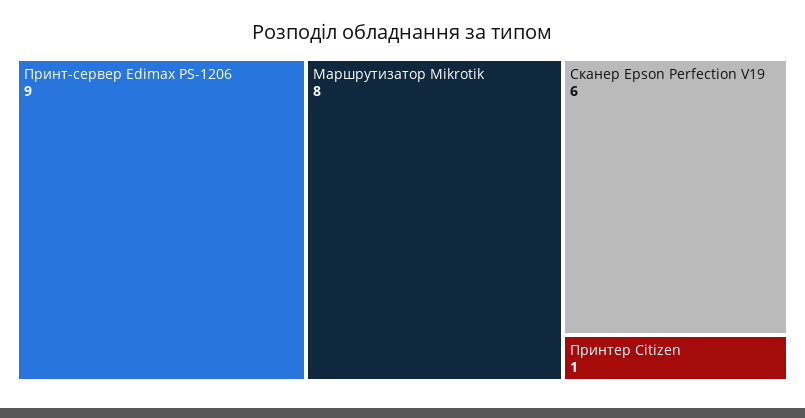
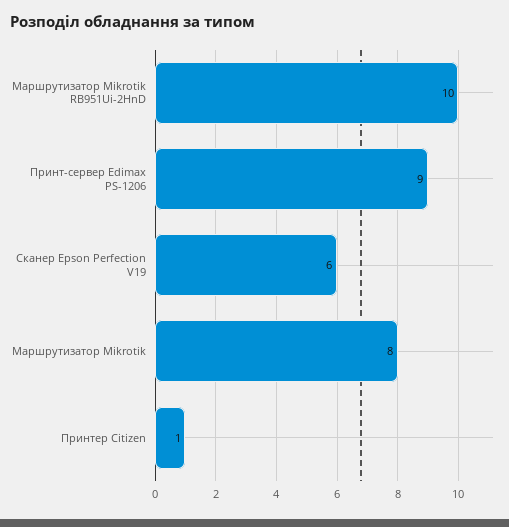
  {
    "Принт-сервер Edimax PS-1206": 9,
    "Маршрутизатор Mikrotik": 8,
    "Сканер Epson Perfection V19": 6,
-   "Принтер Citizen": 1
+   "Принтер Citizen": 1,
+   "Маршрутизатор Mikrotik RB951Ui-2HnD": 10
  }

